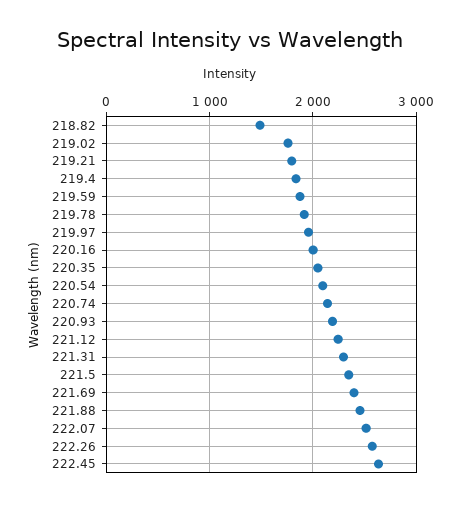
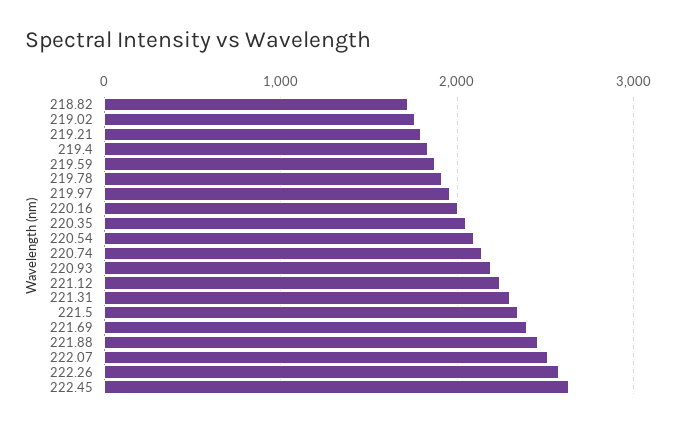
  {
-   "218.82": 1500,
+   "218.82": 1700,
    "219.02": 1800,
    "219.21": 1800,
    "219.4": 1800,
    "219.59": 1900,
    "219.78": 1900,
    "219.97": 2000,
    "220.16": 2000,
    "220.35": 2000,
    "220.54": 2100,
    "220.74": 2100,
    "220.93": 2200,
    "221.12": 2200,
    "221.31": 2300,
    "221.5": 2300,
    "221.69": 2400,
    "221.88": 2500,
    "222.07": 2500,
    "222.26": 2600,
    "222.45": 2600
  }

